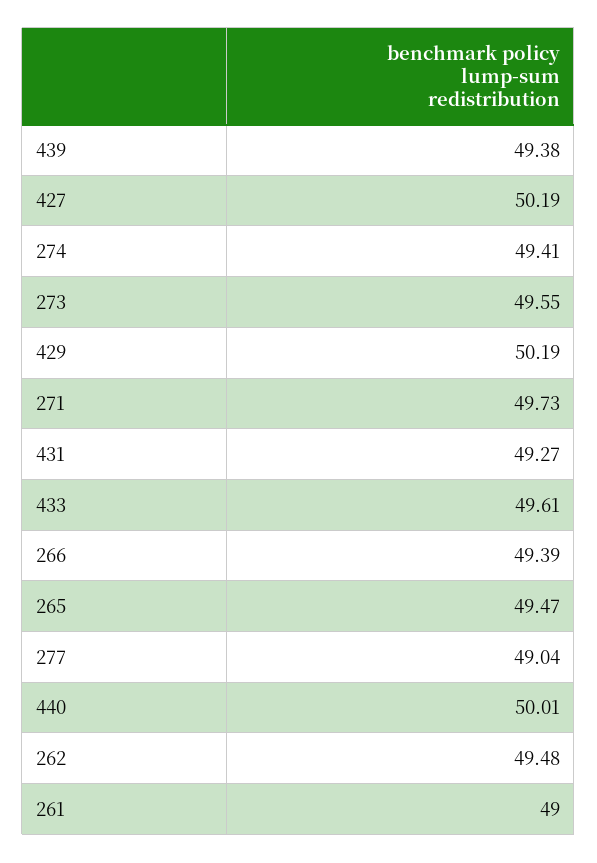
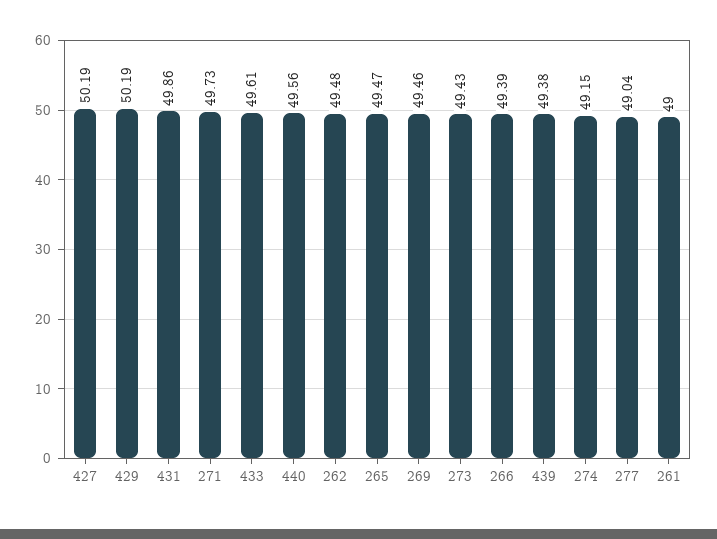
  {
    "439": 49.38,
    "427": 50.19,
-   "274": 49.41,
+   "274": 49.15,
-   "273": 49.55,
+   "273": 49.43,
    "429": 50.19,
    "271": 49.73,
-   "431": 49.27,
+   "431": 49.86,
    "433": 49.61,
    "266": 49.39,
    "265": 49.47,
    "277": 49.04,
-   "440": 50.01,
+   "440": 49.56,
    "262": 49.48,
-   "261": 49
+   "261": 49,
+   "269": 49.46
  }

